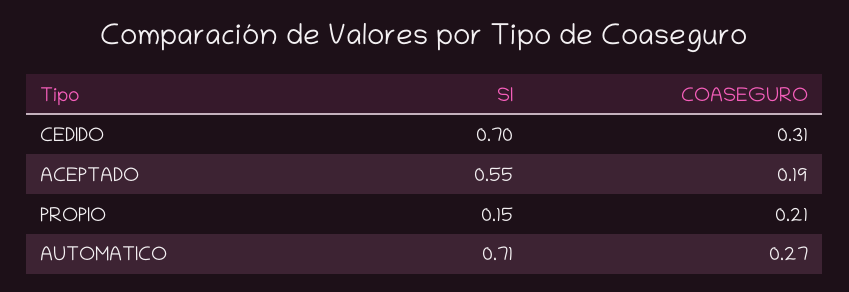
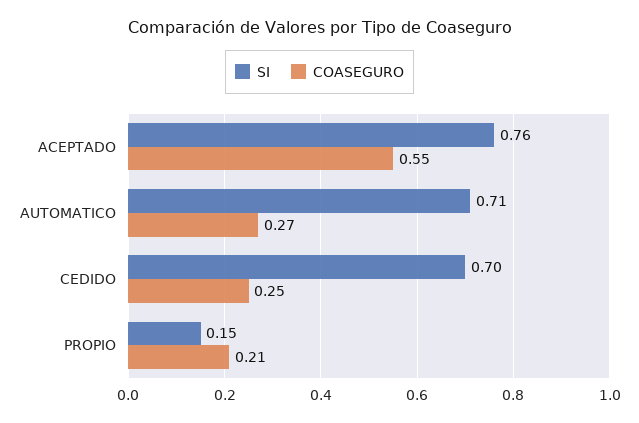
  {
    "SI": {
      "CEDIDO": 0.7,
-     "ACEPTADO": 0.55,
+     "ACEPTADO": 0.76,
      "PROPIO": 0.15,
      "AUTOMATICO": 0.71
    },
    "COASEGURO": {
-     "CEDIDO": 0.31,
+     "CEDIDO": 0.25,
-     "ACEPTADO": 0.19,
+     "ACEPTADO": 0.55,
      "PROPIO": 0.21,
      "AUTOMATICO": 0.27
    }
  }

